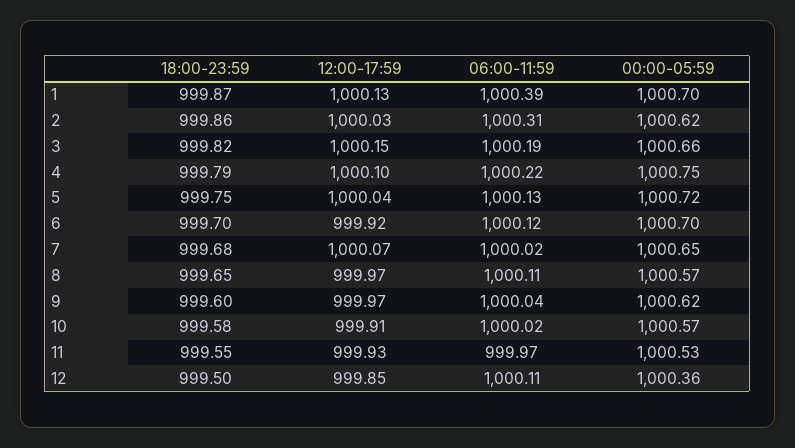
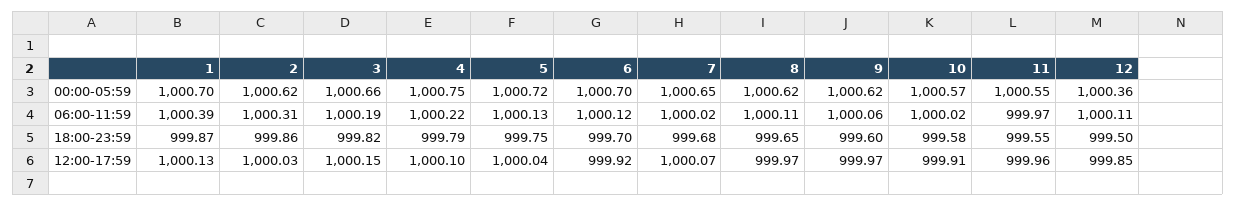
  {
    "18:00-23:59": {
      "1": 999.87,
      "2": 999.86,
      "3": 999.82,
      "4": 999.79,
      "5": 999.75,
      "6": 999.7,
      "7": 999.68,
      "8": 999.65,
      "9": 999.6,
      "10": 999.58,
      "11": 999.55,
      "12": 999.5
    },
    "12:00-17:59": {
      "1": 1000.13,
      "2": 1000.03,
      "3": 1000.15,
      "4": 1000.1,
      "5": 1000.04,
      "6": 999.92,
      "7": 1000.07,
      "8": 999.97,
      "9": 999.97,
      "10": 999.91,
-     "11": 999.93,
+     "11": 999.96,
      "12": 999.85
    },
    "06:00-11:59": {
      "1": 1000.39,
      "2": 1000.31,
      "3": 1000.19,
      "4": 1000.22,
      "5": 1000.13,
      "6": 1000.12,
      "7": 1000.02,
      "8": 1000.11,
-     "9": 1000.04,
+     "9": 1000.06,
      "10": 1000.02,
      "11": 999.97,
      "12": 1000.11
    },
    "00:00-05:59": {
      "1": 1000.7,
      "2": 1000.62,
      "3": 1000.66,
      "4": 1000.75,
      "5": 1000.72,
      "6": 1000.7,
      "7": 1000.65,
-     "8": 1000.57,
+     "8": 1000.62,
      "9": 1000.62,
      "10": 1000.57,
-     "11": 1000.53,
+     "11": 1000.55,
      "12": 1000.36
    }
  }

